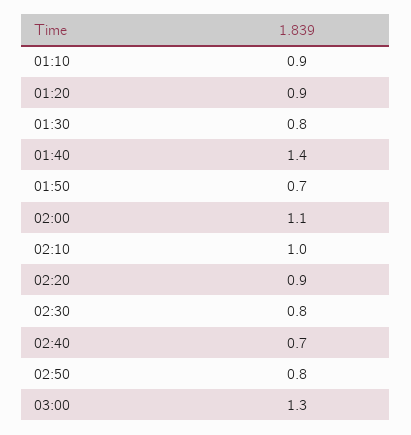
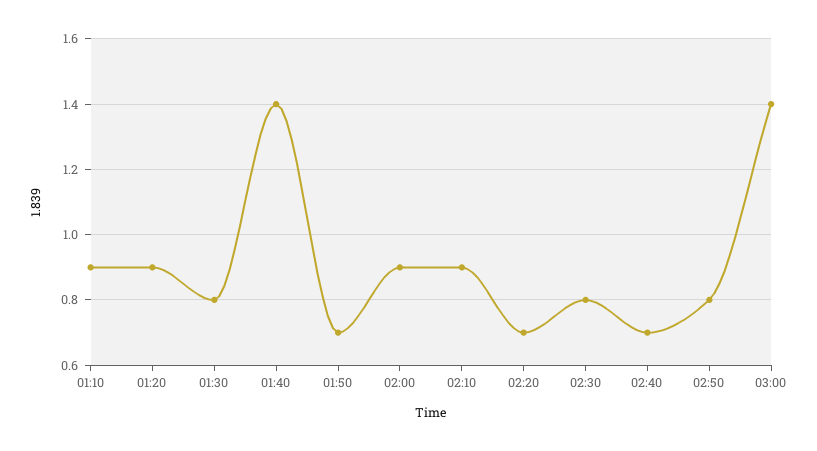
  {
    "01:10": 0.9,
    "01:20": 0.9,
    "01:30": 0.8,
    "01:40": 1.4,
    "01:50": 0.7,
-   "02:00": 1.1,
+   "02:00": 0.9,
-   "02:10": 1,
+   "02:10": 0.9,
-   "02:20": 0.9,
+   "02:20": 0.7,
    "02:30": 0.8,
    "02:40": 0.7,
    "02:50": 0.8,
-   "03:00": 1.3
+   "03:00": 1.4
  }

